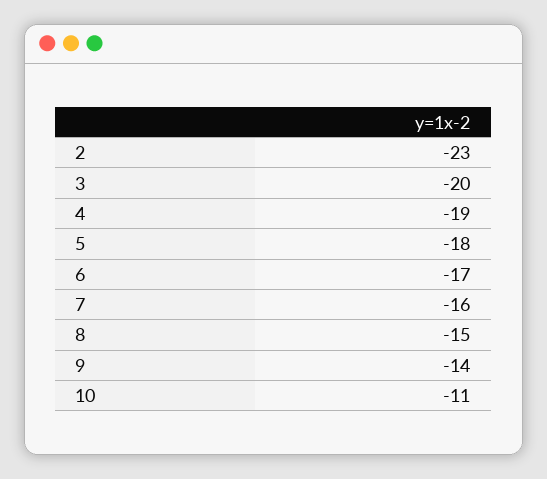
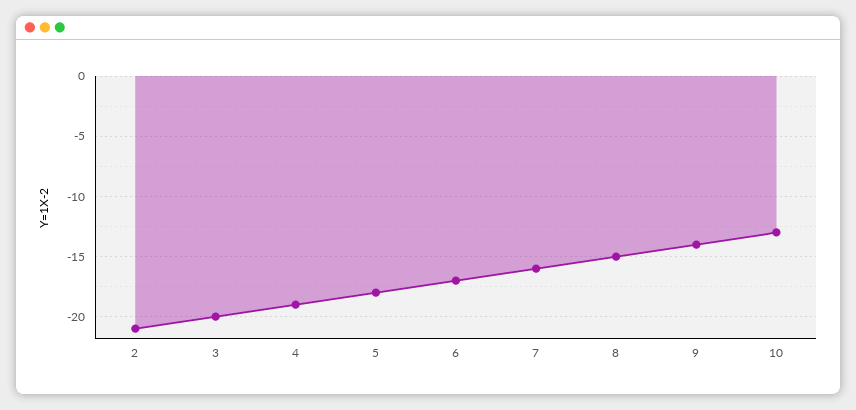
  {
-   "2": -23,
+   "2": -21,
    "3": -20,
    "4": -19,
    "5": -18,
    "6": -17,
    "7": -16,
    "8": -15,
    "9": -14,
-   "10": -11
+   "10": -13
  }

